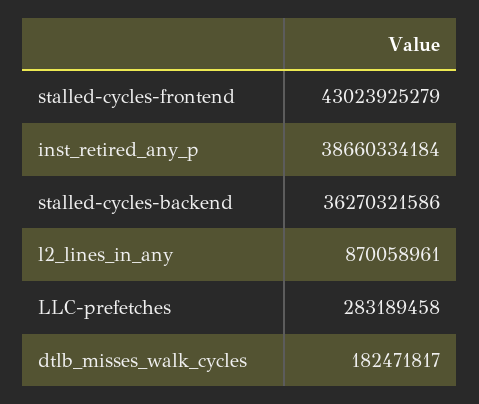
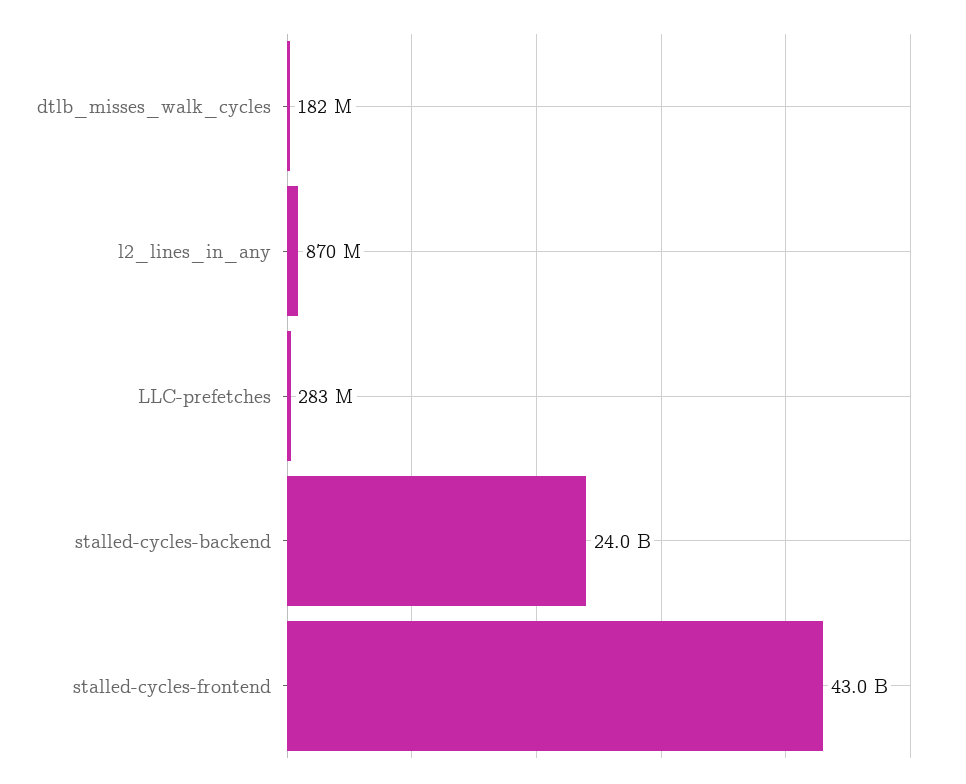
  {
    "stalled-cycles-frontend": 43023925279,
-   "inst_retired_any_p": 38660334184,
-   "stalled-cycles-backend": 36270321586,
+   "stalled-cycles-backend": 24000000000,
    "l2_lines_in_any": 870058961,
    "LLC-prefetches": 283189458,
    "dtlb_misses_walk_cycles": 182471817
  }

